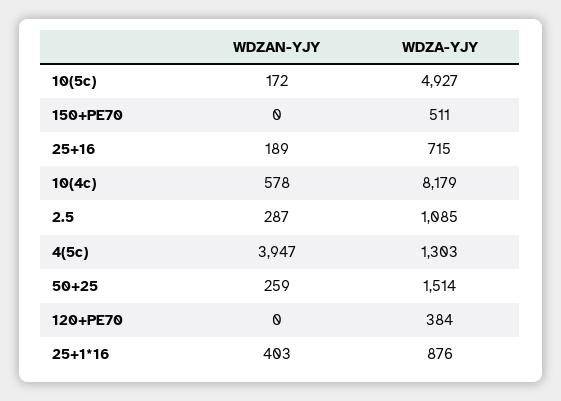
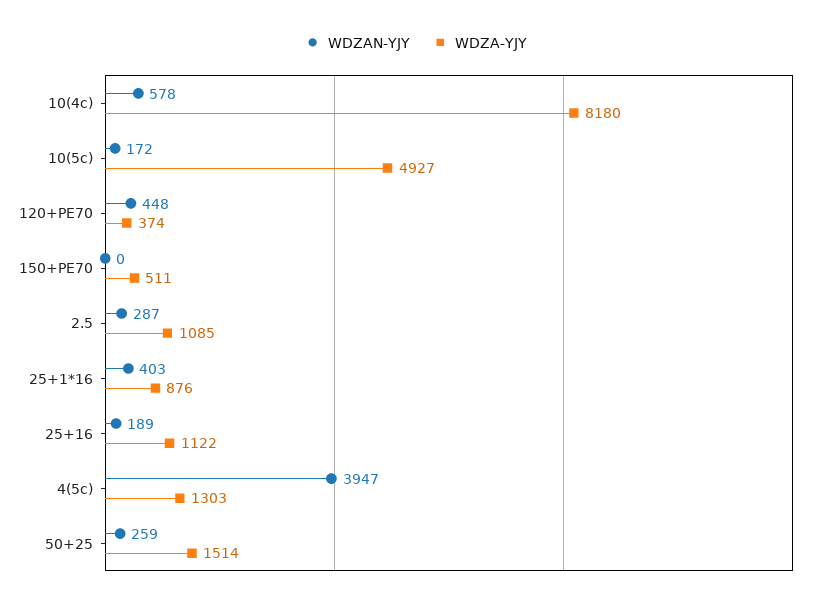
  {
    "WDZAN-YJY": {
      "10(5c)": 172,
      "150+PE70": 0,
      "25+16": 189,
      "10(4c)": 578,
      "2.5": 287,
      "4(5c)": 3947,
      "50+25": 259,
-     "120+PE70": 0,
+     "120+PE70": 448,
      "25+1*16": 403
    },
    "WDZA-YJY": {
      "10(5c)": 4927,
      "150+PE70": 511,
-     "25+16": 715,
+     "25+16": 1122,
-     "10(4c)": 8179,
+     "10(4c)": 8180,
      "2.5": 1085,
      "4(5c)": 1303,
      "50+25": 1514,
-     "120+PE70": 384,
+     "120+PE70": 374,
      "25+1*16": 876
    }
  }

